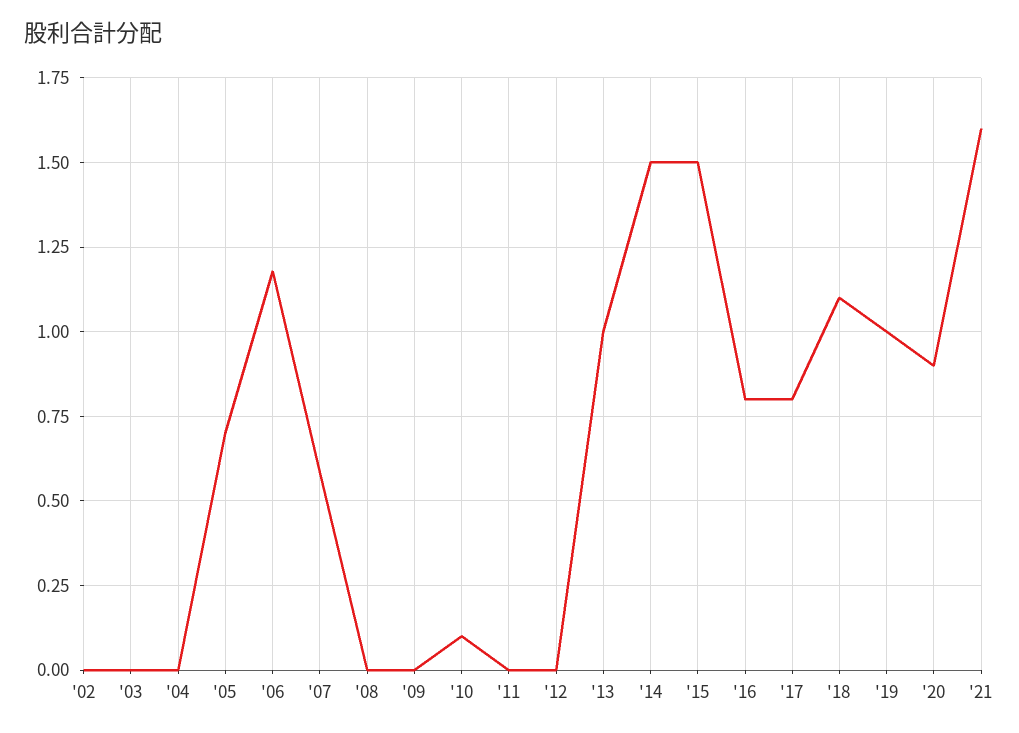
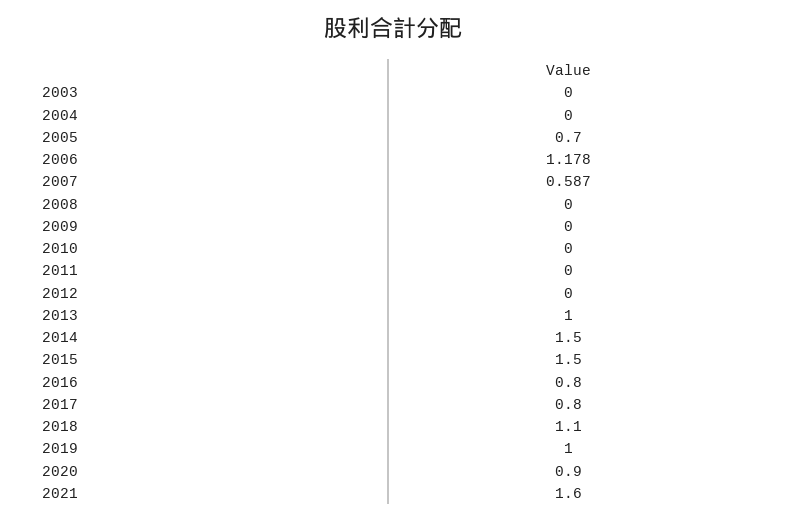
  {
-   "'02": 0,
    "'03": 0,
    "'04": 0,
    "'05": 0.7,
    "'06": 1.178,
    "'07": 0.587,
    "'08": 0,
    "'09": 0,
-   "'10": 0.1,
+   "'10": 0,
    "'11": 0,
    "'12": 0,
    "'13": 1,
    "'14": 1.5,
    "'15": 1.5,
    "'16": 0.8,
    "'17": 0.8,
    "'18": 1.1,
    "'19": 1,
    "'20": 0.9,
    "'21": 1.6
  }

